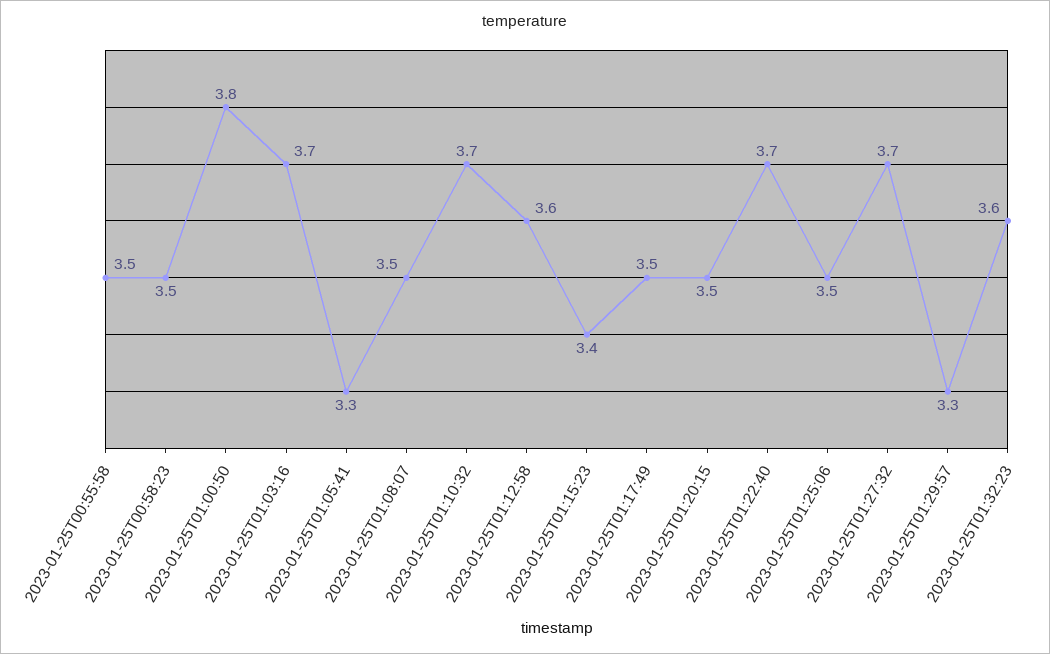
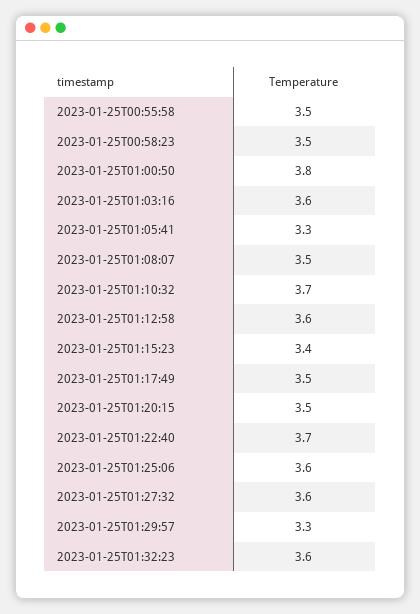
  {
    "2023-01-25T00:55:58": 3.5,
    "2023-01-25T00:58:23": 3.5,
    "2023-01-25T01:00:50": 3.8,
-   "2023-01-25T01:03:16": 3.7,
+   "2023-01-25T01:03:16": 3.6,
    "2023-01-25T01:05:41": 3.3,
    "2023-01-25T01:08:07": 3.5,
    "2023-01-25T01:10:32": 3.7,
    "2023-01-25T01:12:58": 3.6,
    "2023-01-25T01:15:23": 3.4,
    "2023-01-25T01:17:49": 3.5,
    "2023-01-25T01:20:15": 3.5,
    "2023-01-25T01:22:40": 3.7,
-   "2023-01-25T01:25:06": 3.5,
+   "2023-01-25T01:25:06": 3.6,
-   "2023-01-25T01:27:32": 3.7,
+   "2023-01-25T01:27:32": 3.6,
    "2023-01-25T01:29:57": 3.3,
    "2023-01-25T01:32:23": 3.6
  }

